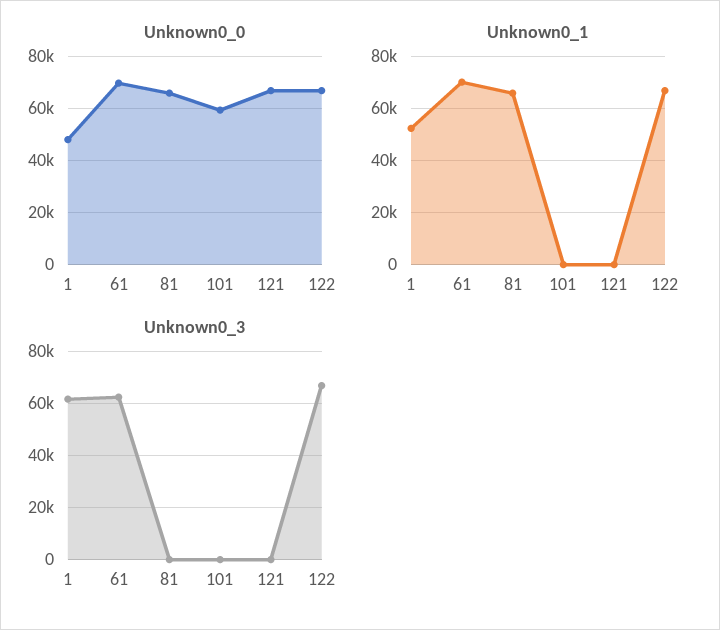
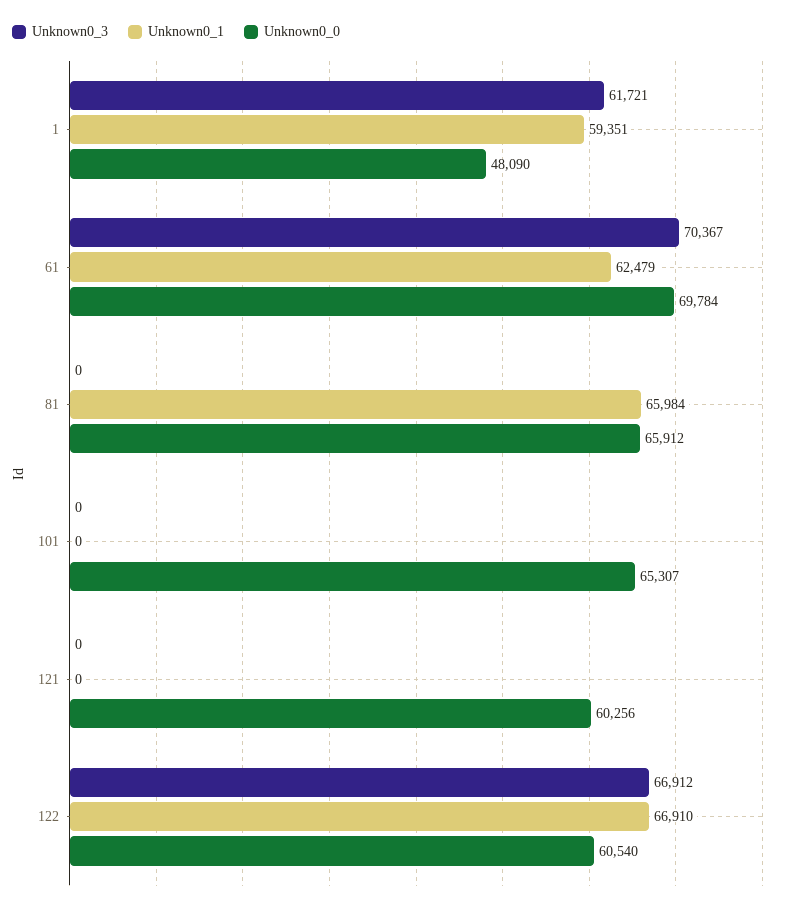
  {
    "Unknown0_0": {
      "1": 48090,
      "61": 69784,
      "81": 65912,
-     "101": 60000,
+     "101": 65307,
-     "121": 67500,
+     "121": 60256,
-     "122": 67500
+     "122": 60540
    },
    "Unknown0_1": {
-     "1": 52500,
+     "1": 59351,
-     "61": 70000,
+     "61": 62479,
      "81": 65984,
      "101": 0,
      "121": 0,
      "122": 66910
    },
    "Unknown0_3": {
      "1": 61721,
-     "61": 62500,
+     "61": 70367,
      "81": 0,
      "101": 0,
      "121": 0,
      "122": 66912
    }
  }

